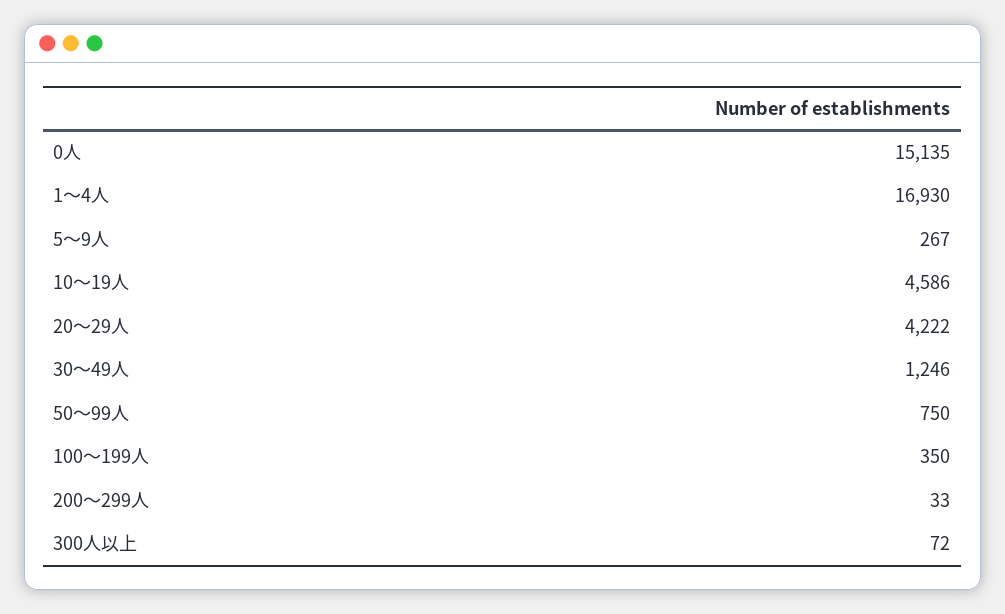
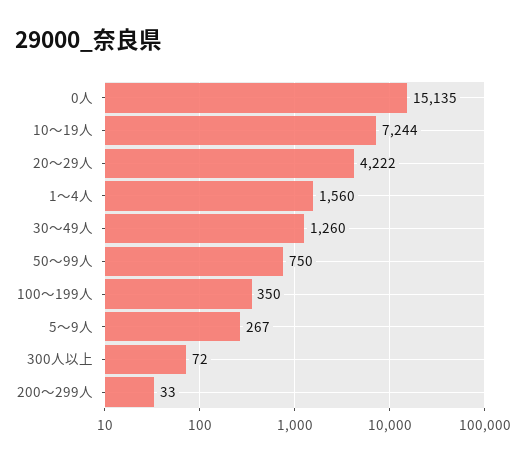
  {
    "0人": 15135,
-   "1～4人": 16930,
+   "1～4人": 1560,
    "5～9人": 267,
-   "10～19人": 4586,
+   "10～19人": 7244,
    "20～29人": 4222,
-   "30～49人": 1246,
+   "30～49人": 1260,
    "50～99人": 750,
    "100～199人": 350,
    "200～299人": 33,
    "300人以上": 72
  }

